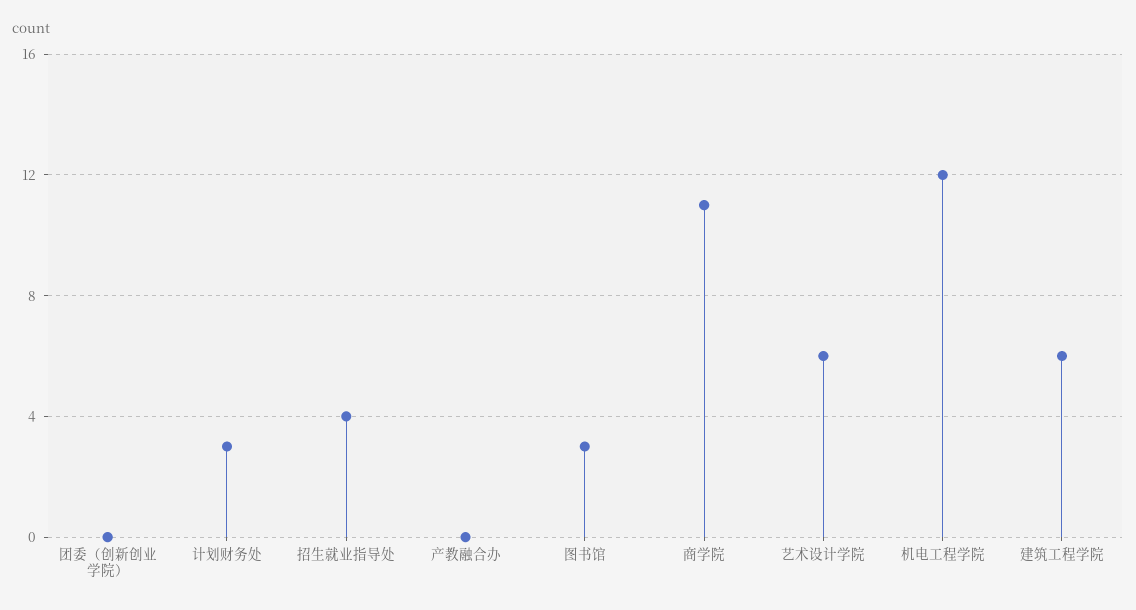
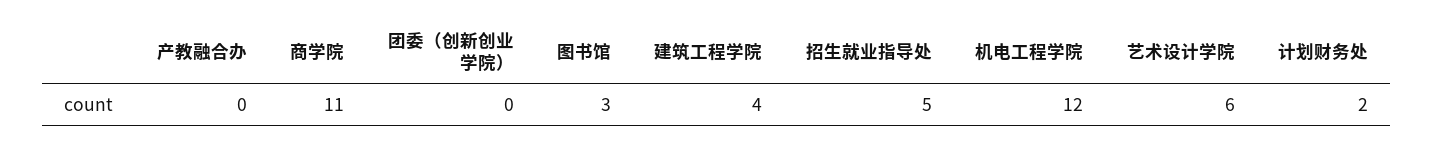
  {
    "团委（创新创业学院）": 0,
-   "计划财务处": 3,
+   "计划财务处": 2,
-   "招生就业指导处": 4,
+   "招生就业指导处": 5,
    "产教融合办": 0,
    "图书馆": 3,
    "商学院": 11,
    "艺术设计学院": 6,
    "机电工程学院": 12,
-   "建筑工程学院": 6
+   "建筑工程学院": 4
  }

